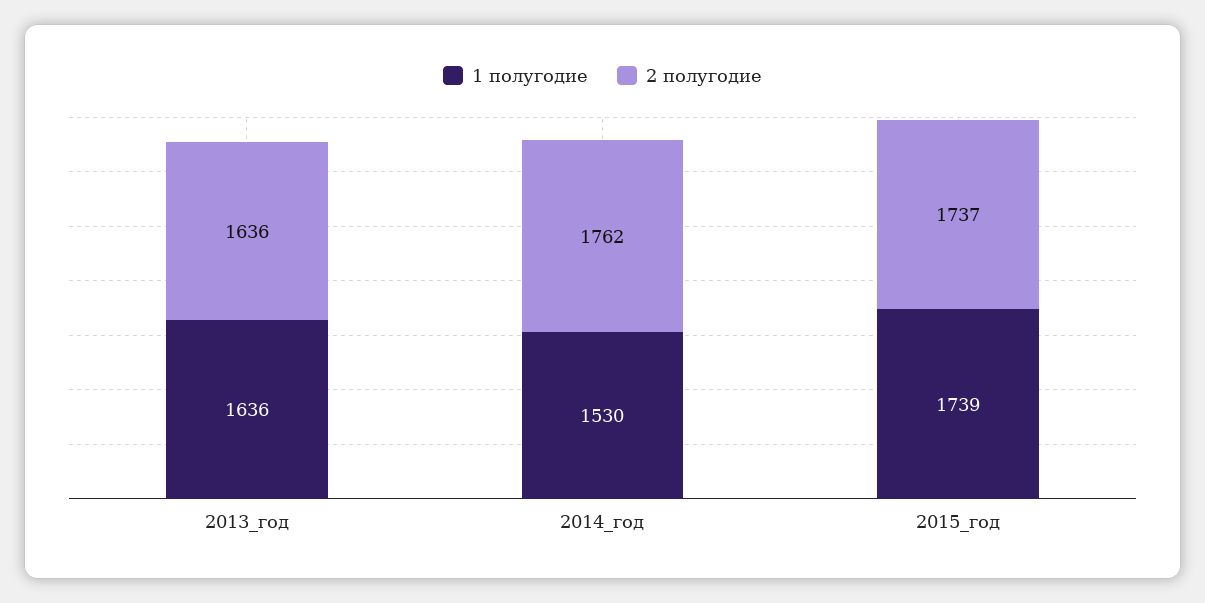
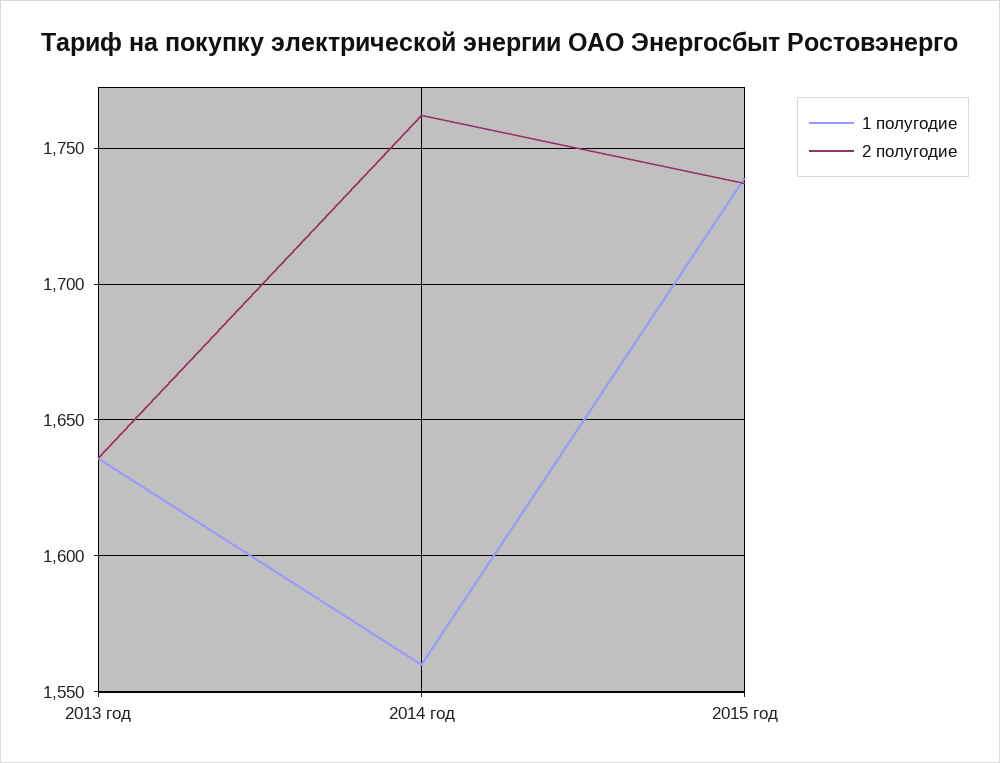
  {
    "1 полугодие": {
      "2013_год": 1636,
-     "2014_год": 1530,
+     "2014_год": 1560,
      "2015_год": 1739
    },
    "2 полугодие": {
      "2013_год": 1636,
      "2014_год": 1762,
      "2015_год": 1737
    }
  }

